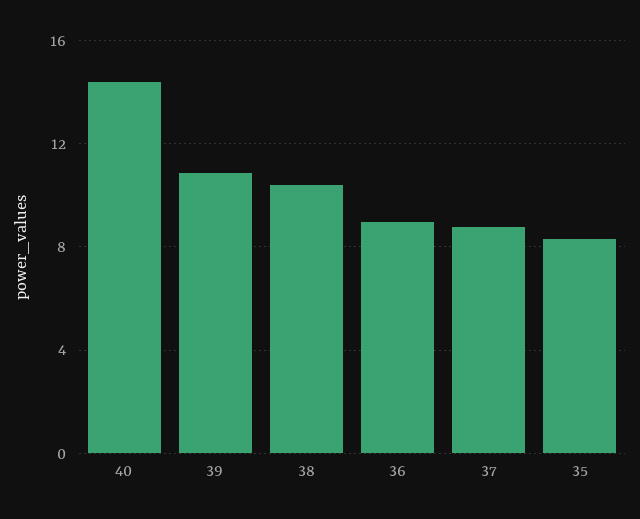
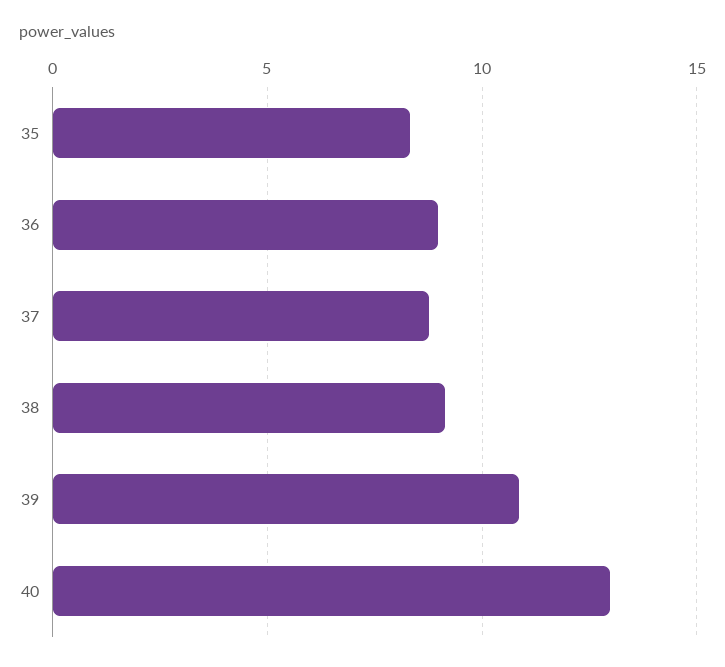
  {
-   "40": 14.5,
+   "40": 13,
    "39": 11,
-   "38": 10.5,
+   "38": 9,
    "36": 9,
    "37": 9,
    "35": 8.5
  }

